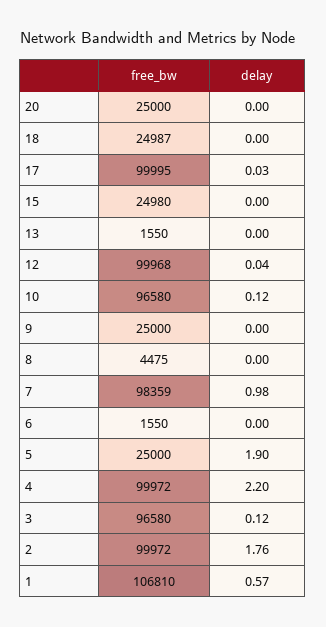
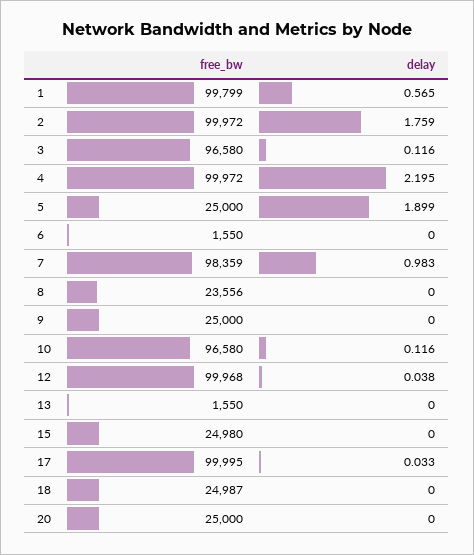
  {
    "free_bw": {
      "20": 25000,
      "18": 24987,
      "17": 99995,
      "15": 24980,
      "13": 1550,
      "12": 99968,
      "10": 96580,
      "9": 25000,
-     "8": 4475,
+     "8": 23556,
      "7": 98359,
      "6": 1550,
      "5": 25000,
      "4": 99972,
      "3": 96580,
      "2": 99972,
-     "1": 106810
+     "1": 99799
    },
    "delay": {
      "20": 0,
      "18": 0,
      "17": 0.033,
      "15": 0,
      "13": 0,
      "12": 0.038,
      "10": 0.116,
      "9": 0,
      "8": 0,
      "7": 0.983,
      "6": 0,
      "5": 1.899,
      "4": 2.195,
      "3": 0.116,
      "2": 1.759,
      "1": 0.565
    }
  }

